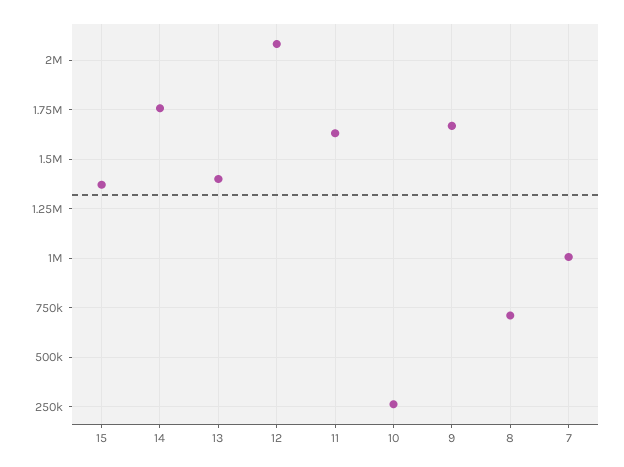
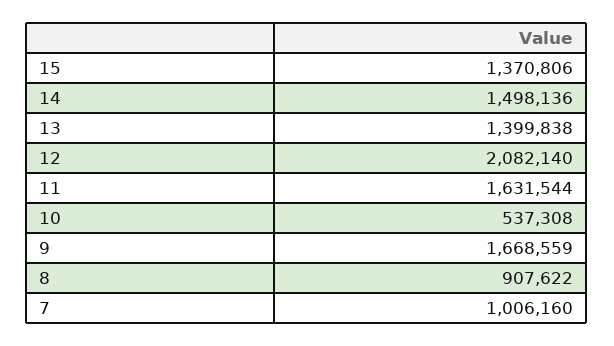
  {
    "15": 1370806,
-   "14": 1750000,
+   "14": 1498136,
    "13": 1399838,
    "12": 2082140,
    "11": 1631544,
-   "10": 250000,
+   "10": 537308,
    "9": 1668559,
-   "8": 700000,
+   "8": 907622,
    "7": 1006160
  }

